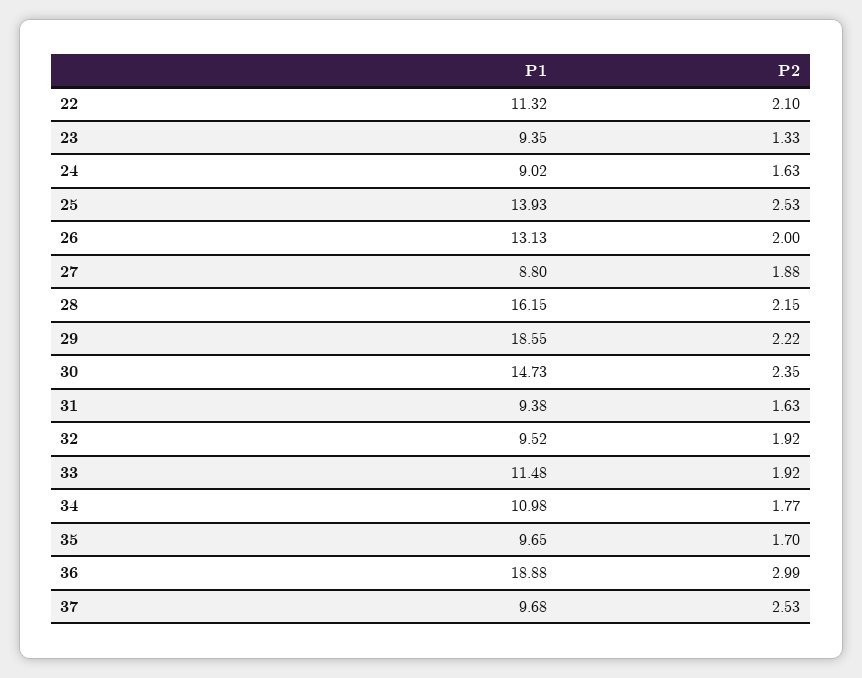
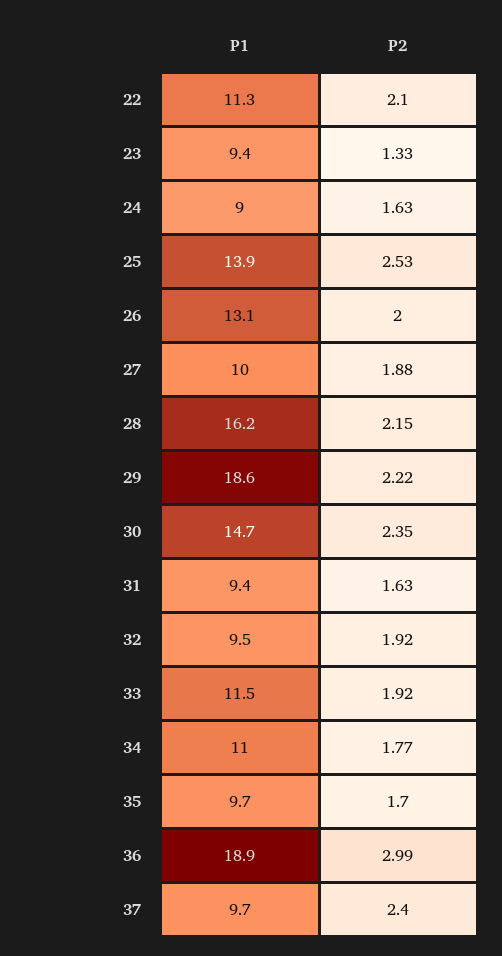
  {
    "P1": {
      "22": 11.32,
      "23": 9.35,
      "24": 9.02,
      "25": 13.93,
      "26": 13.13,
-     "27": 8.8,
+     "27": 10,
      "28": 16.15,
      "29": 18.55,
      "30": 14.73,
      "31": 9.38,
      "32": 9.52,
      "33": 11.48,
      "34": 10.98,
      "35": 9.65,
      "36": 18.88,
      "37": 9.68
    },
    "P2": {
      "22": 2.1,
      "23": 1.33,
      "24": 1.63,
      "25": 2.53,
      "26": 2,
      "27": 1.88,
      "28": 2.15,
      "29": 2.22,
      "30": 2.35,
      "31": 1.63,
      "32": 1.92,
      "33": 1.92,
      "34": 1.77,
      "35": 1.7,
      "36": 2.99,
-     "37": 2.53
+     "37": 2.4
    }
  }

